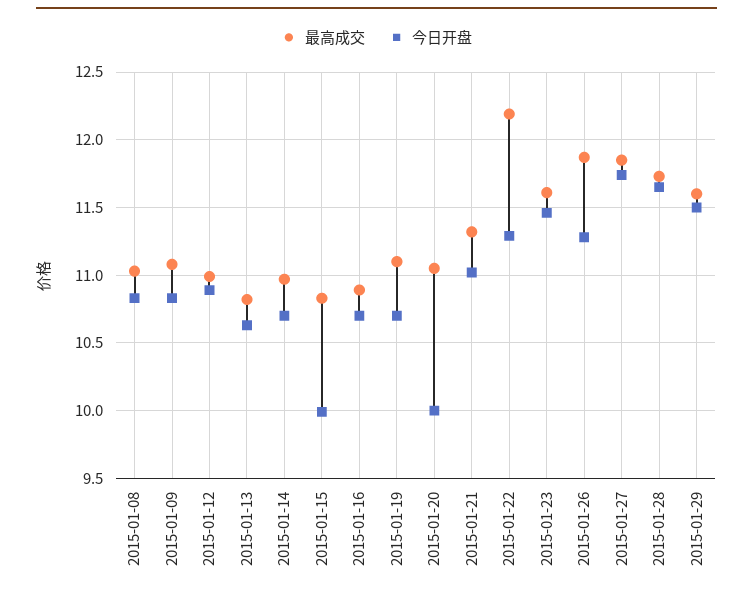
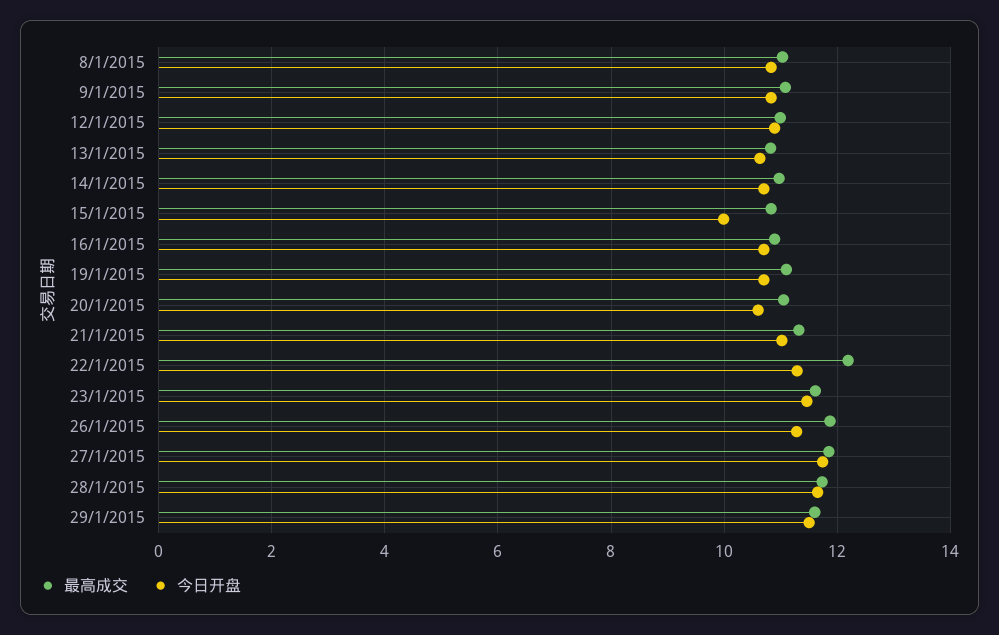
  {
    "最高成交": {
      "2015-01-08": 11.05,
      "2015-01-09": 11.1,
      "2015-01-12": 11,
      "2015-01-13": 10.8,
      "2015-01-14": 10.95,
      "2015-01-15": 10.85,
      "2015-01-16": 10.9,
      "2015-01-19": 11.1,
      "2015-01-20": 11.05,
      "2015-01-21": 11.3,
      "2015-01-22": 12.2,
      "2015-01-23": 11.6,
      "2015-01-26": 11.85,
      "2015-01-27": 11.85,
      "2015-01-28": 11.75,
      "2015-01-29": 11.6
    },
    "今日开盘": {
      "2015-01-08": 10.85,
      "2015-01-09": 10.85,
      "2015-01-12": 10.9,
      "2015-01-13": 10.65,
      "2015-01-14": 10.7,
      "2015-01-15": 10,
      "2015-01-16": 10.7,
      "2015-01-19": 10.7,
-     "2015-01-20": 10,
+     "2015-01-20": 10.6,
      "2015-01-21": 11,
      "2015-01-22": 11.3,
      "2015-01-23": 11.45,
      "2015-01-26": 11.3,
      "2015-01-27": 11.75,
      "2015-01-28": 11.65,
      "2015-01-29": 11.5
    }
  }

